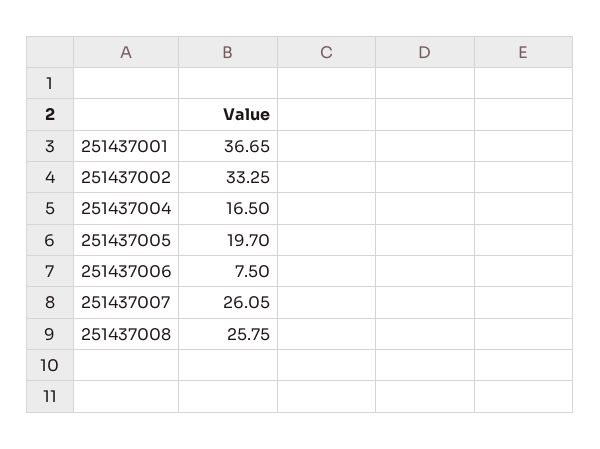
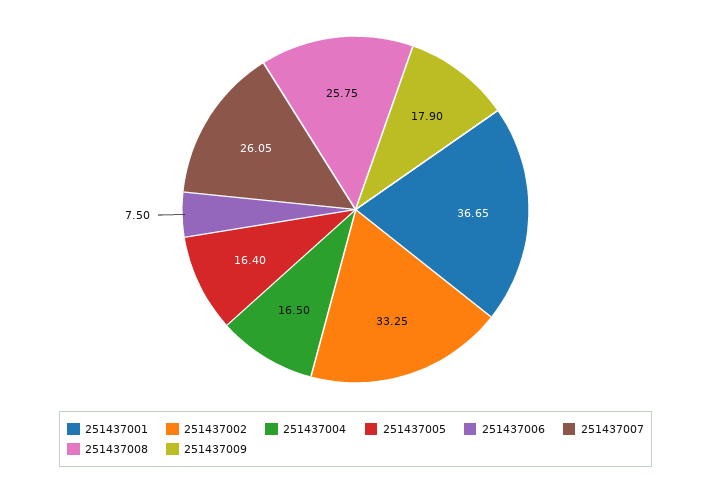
  {
    "251437001": 36.65,
    "251437002": 33.25,
    "251437004": 16.5,
-   "251437005": 19.7,
+   "251437005": 16.4,
    "251437006": 7.5,
    "251437007": 26.05,
-   "251437008": 25.75
+   "251437008": 25.75,
+   "251437009": 17.9
  }

